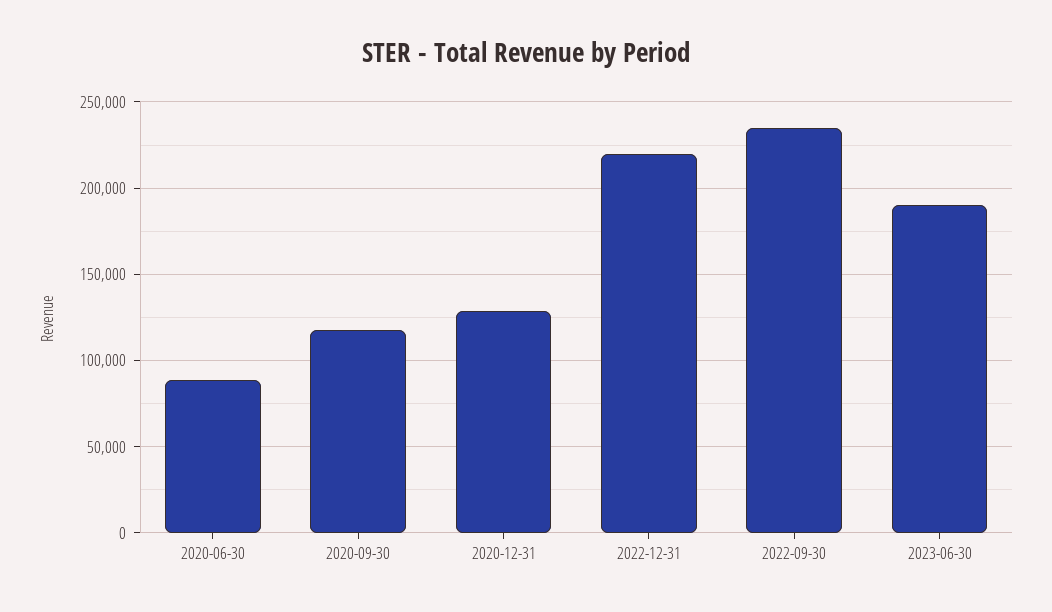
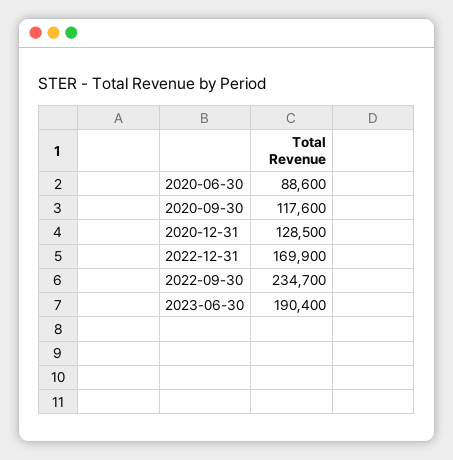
  {
    "2020-06-30": 88600,
    "2020-09-30": 117600,
    "2020-12-31": 128500,
-   "2022-12-31": 220000,
+   "2022-12-31": 169900,
    "2022-09-30": 234700,
    "2023-06-30": 190400
  }

